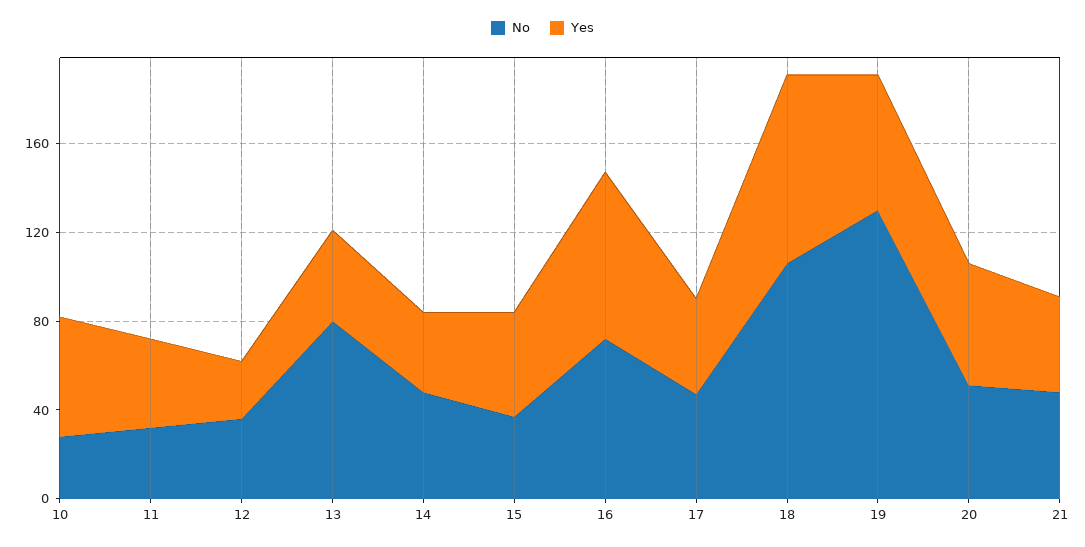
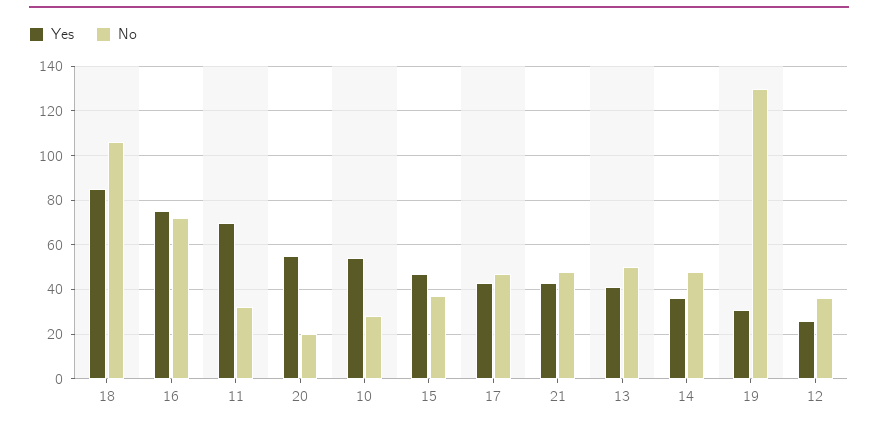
  {
    "No": {
      "10": 30,
      "11": 30,
      "12": 35,
-     "13": 80,
+     "13": 50,
      "14": 50,
      "15": 35,
      "16": 70,
      "17": 45,
      "18": 105,
      "19": 130,
-     "20": 50,
+     "20": 20,
      "21": 50
    },
    "Yes": {
      "10": 55,
-     "11": 40,
+     "11": 70,
      "12": 25,
      "13": 40,
      "14": 35,
      "15": 45,
      "16": 75,
      "17": 45,
      "18": 85,
-     "19": 60,
+     "19": 30,
      "20": 55,
      "21": 45
    }
  }

